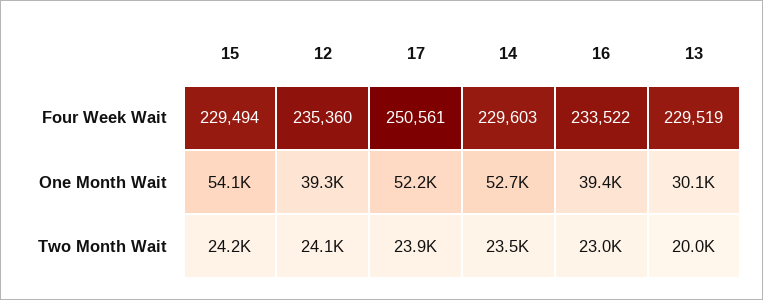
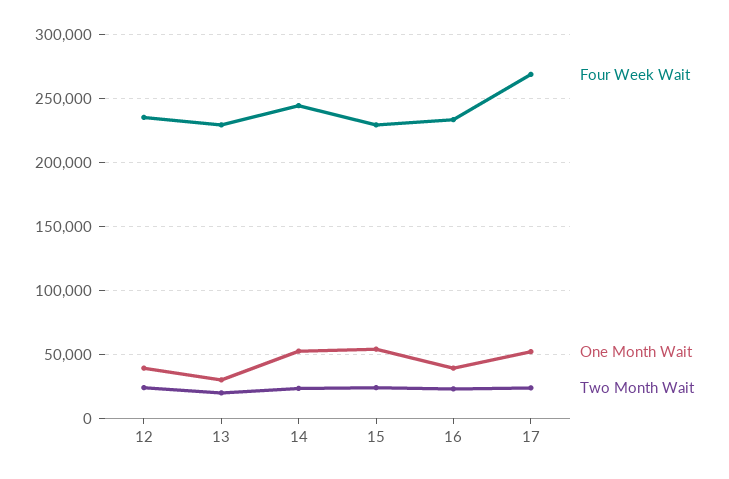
  {
    "Four Week Wait": {
      "15": 229494,
      "12": 235360,
-     "17": 250561,
+     "17": 270000,
-     "14": 229603,
+     "14": 245000,
      "16": 233522,
      "13": 229519
    },
    "One Month Wait": {
      "15": 54100,
      "12": 39300,
      "17": 52200,
      "14": 52700,
      "16": 39400,
      "13": 30100
    },
    "Two Month Wait": {
      "15": 24200,
      "12": 24100,
      "17": 23900,
      "14": 23500,
      "16": 23000,
      "13": 20000
    }
  }

